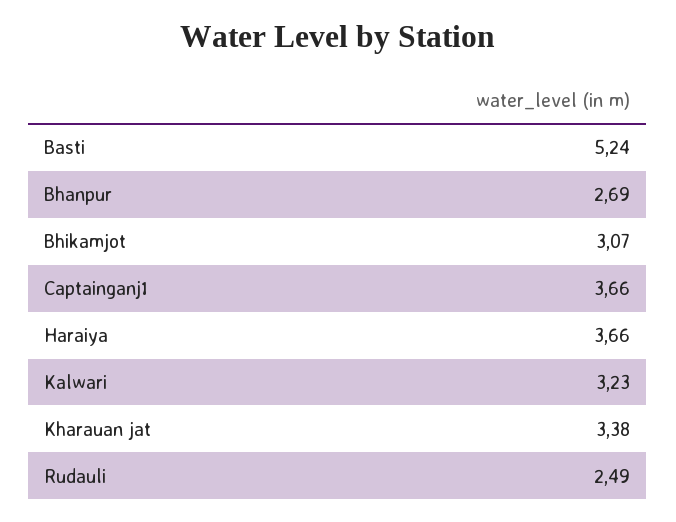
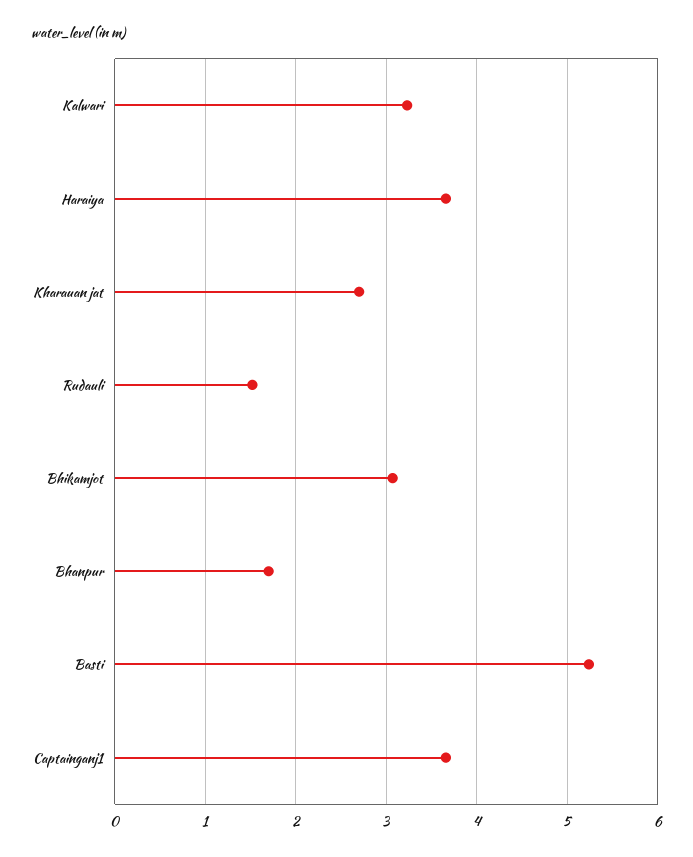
  {
    "Basti": 5.24,
-   "Bhanpur": 2.69,
+   "Bhanpur": 1.7,
    "Bhikamjot": 3.07,
    "Captainganj1": 3.66,
    "Haraiya": 3.66,
    "Kalwari": 3.23,
-   "Kharauan jat": 3.38,
+   "Kharauan jat": 2.7,
-   "Rudauli": 2.49
+   "Rudauli": 1.5
  }

